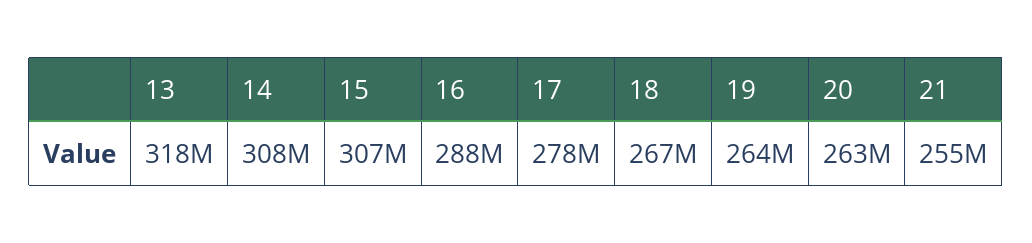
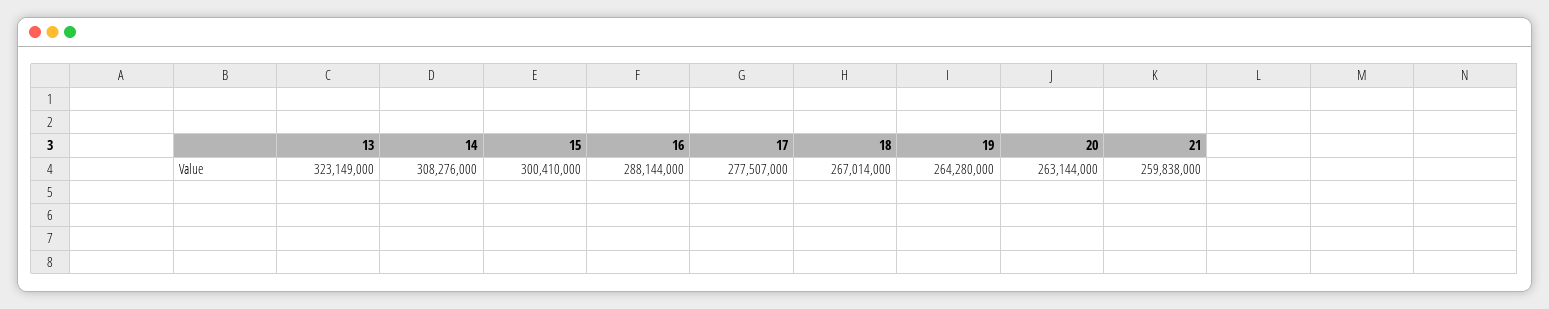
  {
-   "13": 318000000,
+   "13": 323149000,
    "14": 308276000,
-   "15": 307000000,
+   "15": 300410000,
    "16": 288144000,
    "17": 277507000,
    "18": 267014000,
    "19": 264280000,
    "20": 263144000,
-   "21": 255000000
+   "21": 259838000
  }

